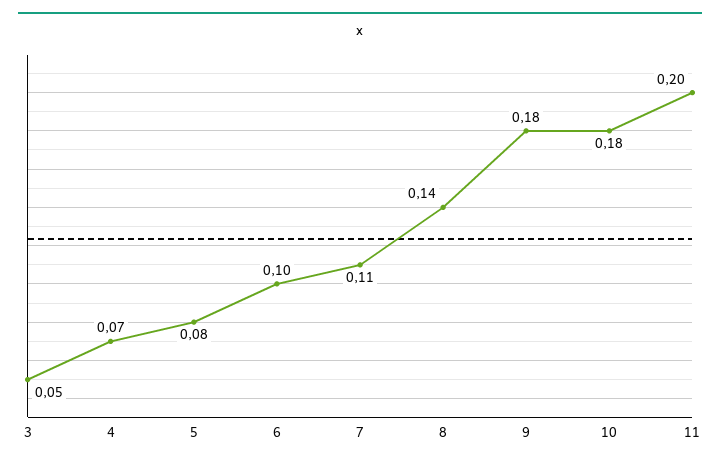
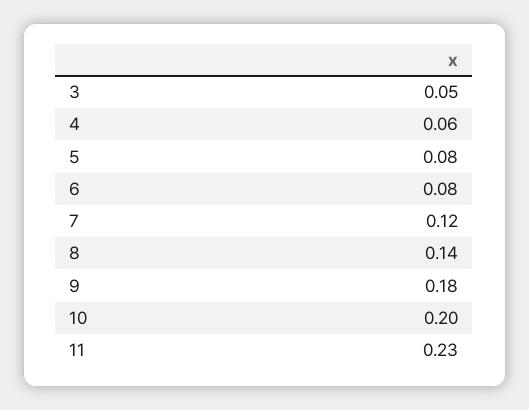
  {
    "3": 0.05,
-   "4": 0.07,
+   "4": 0.06,
    "5": 0.08,
-   "6": 0.1,
+   "6": 0.08,
-   "7": 0.11,
+   "7": 0.12,
    "8": 0.14,
    "9": 0.18,
-   "10": 0.18,
+   "10": 0.2,
-   "11": 0.2
+   "11": 0.23
  }

